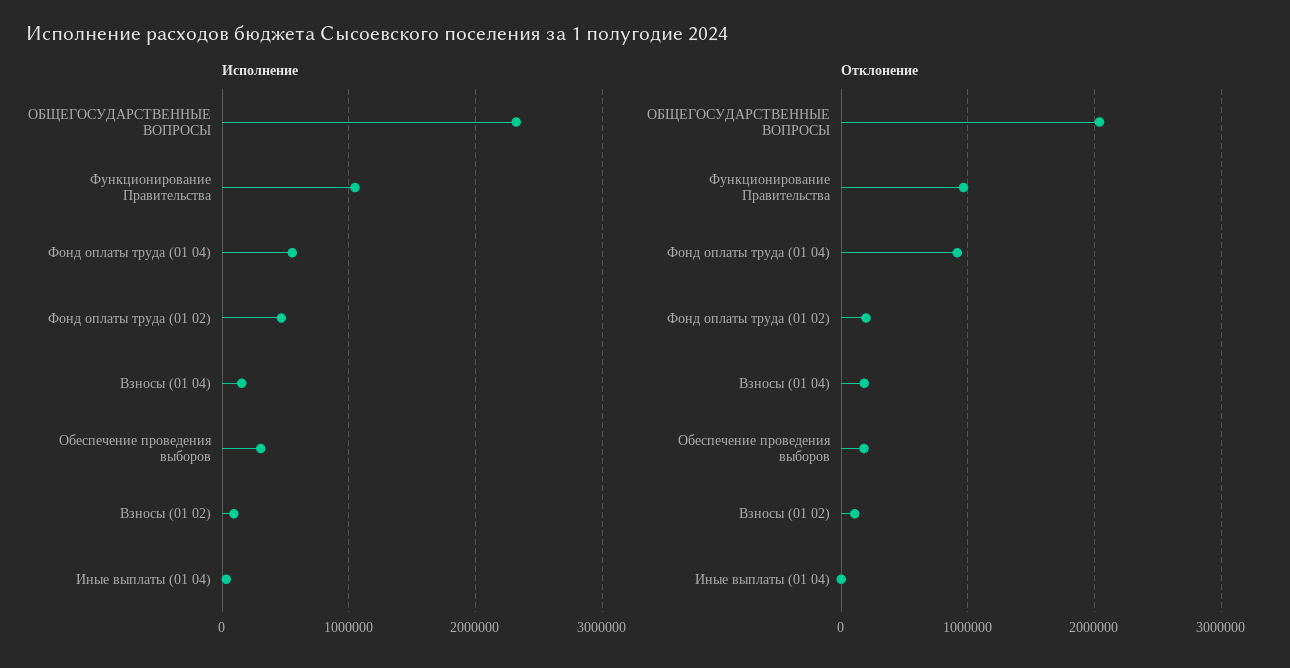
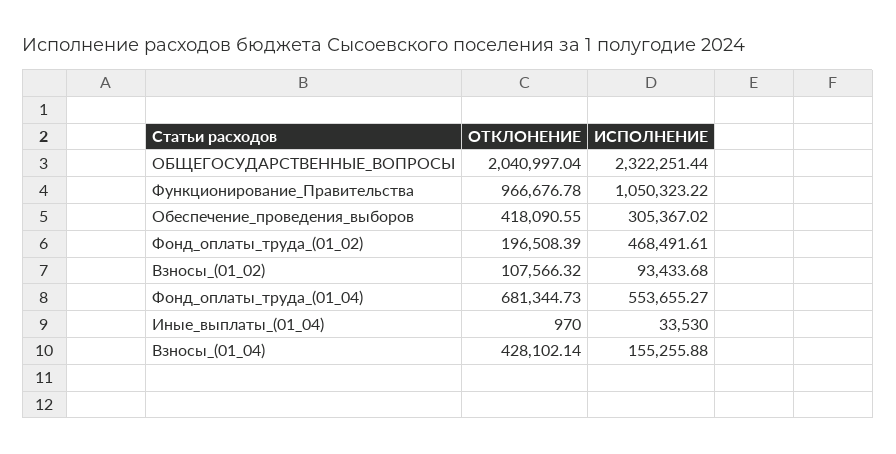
  {
    "Исполнение": {
      "ОБЩЕГОСУДАРСТВЕННЫЕ ВОПРОСЫ": 2322251.44,
      "Функционирование Правительства": 1050323.22,
      "Фонд оплаты труда (01 04)": 553655.27,
      "Фонд оплаты труда (01 02)": 468491.61,
      "Взносы (01 04)": 155255.88,
      "Обеспечение проведения выборов": 305367.02,
      "Взносы (01 02)": 93433.68,
      "Иные выплаты (01 04)": 33530
    },
    "Отклонение": {
      "ОБЩЕГОСУДАРСТВЕННЫЕ ВОПРОСЫ": 2040997.04,
      "Функционирование Правительства": 966676.78,
-     "Фонд оплаты труда (01 04)": 900000,
+     "Фонд оплаты труда (01 04)": 681344.73,
      "Фонд оплаты труда (01 02)": 196508.39,
-     "Взносы (01 04)": 200000,
+     "Взносы (01 04)": 428102.14,
-     "Обеспечение проведения выборов": 200000,
+     "Обеспечение проведения выборов": 418090.55,
      "Взносы (01 02)": 107566.32,
      "Иные выплаты (01 04)": 970
    }
  }

